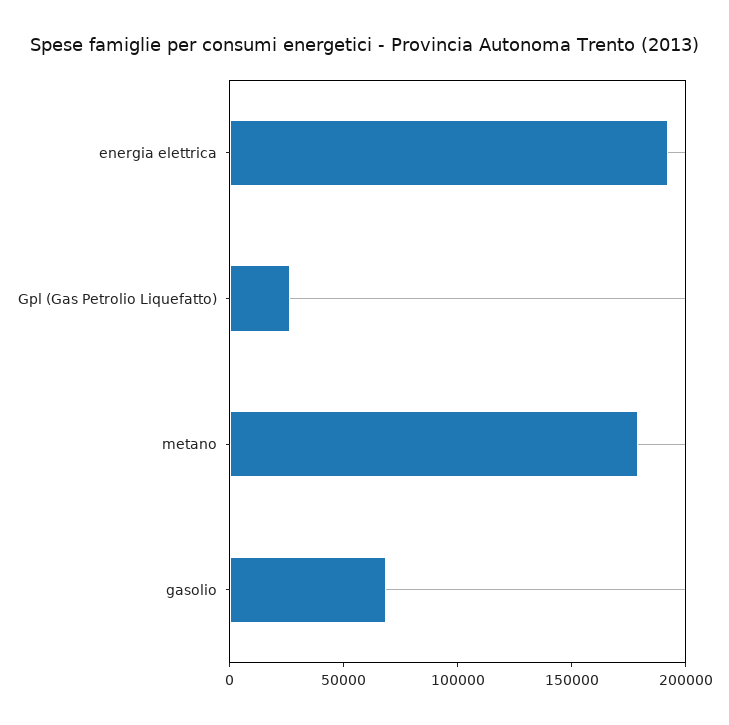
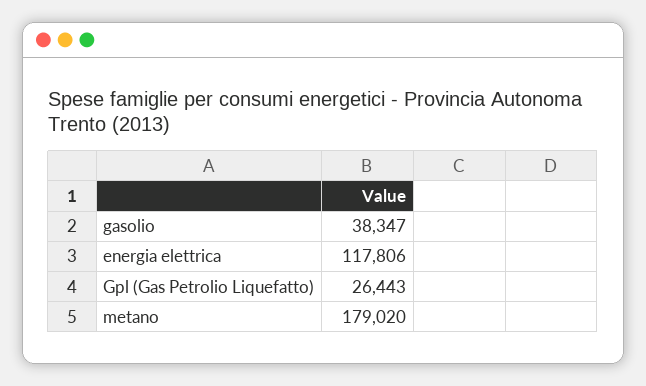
  {
-   "energia elettrica": 190000,
+   "energia elettrica": 117806,
    "Gpl (Gas Petrolio Liquefatto)": 26443,
    "metano": 179020,
-   "gasolio": 70000
+   "gasolio": 38347
  }

